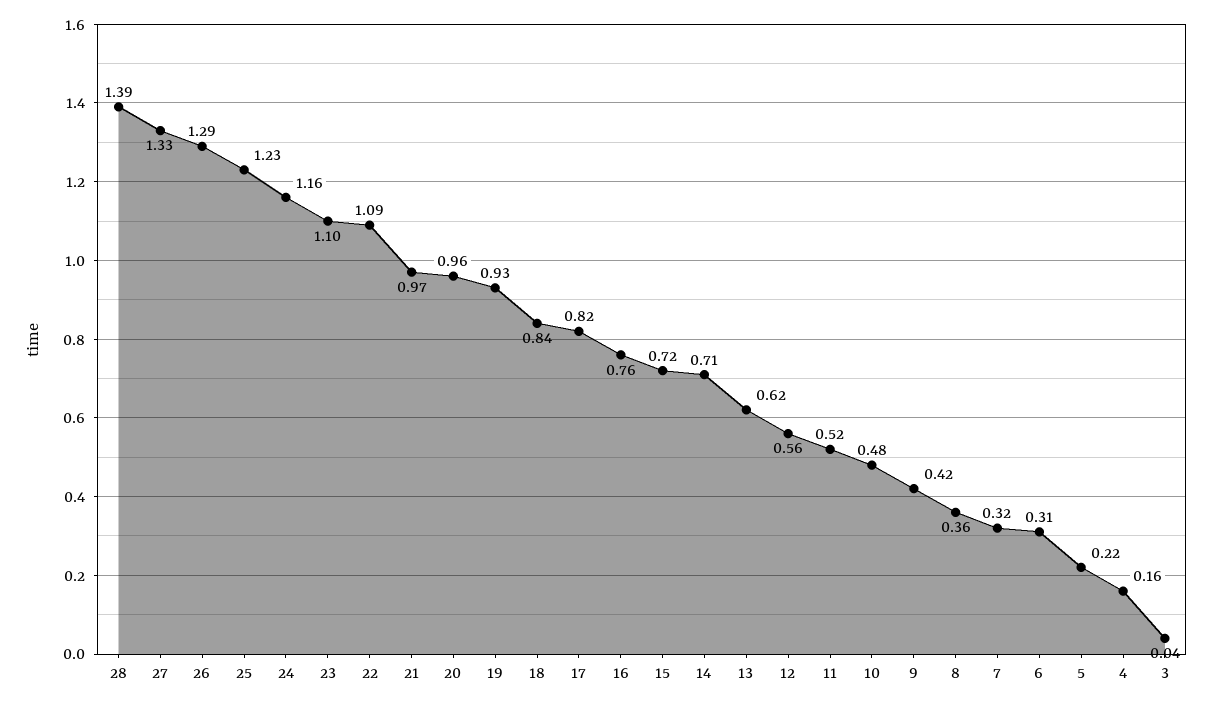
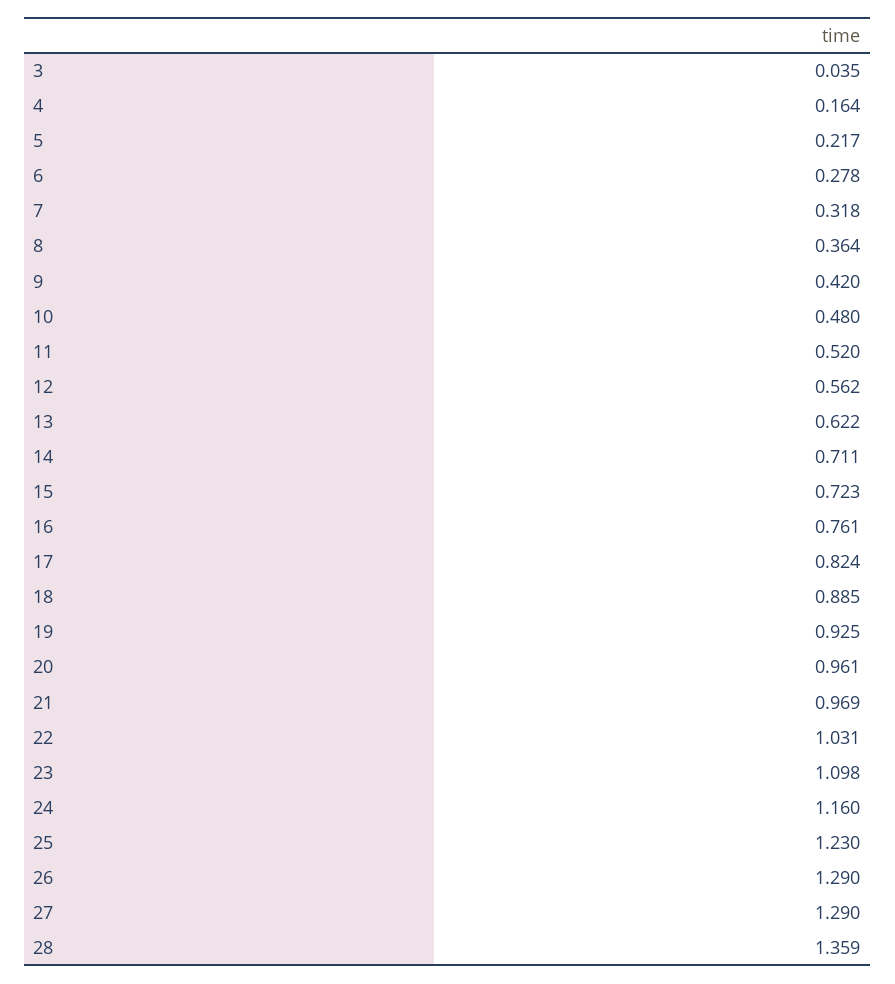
  {
-   "28": 1.39,
+   "28": 1.359,
-   "27": 1.33,
+   "27": 1.29,
    "26": 1.29,
    "25": 1.23,
    "24": 1.16,
    "23": 1.098,
-   "22": 1.09,
+   "22": 1.031,
    "21": 0.969,
    "20": 0.961,
    "19": 0.925,
-   "18": 0.84,
+   "18": 0.885,
    "17": 0.824,
    "16": 0.761,
    "15": 0.723,
    "14": 0.711,
    "13": 0.622,
    "12": 0.562,
    "11": 0.52,
    "10": 0.48,
    "9": 0.42,
    "8": 0.364,
    "7": 0.318,
-   "6": 0.31,
+   "6": 0.278,
    "5": 0.217,
    "4": 0.164,
    "3": 0.035
  }

